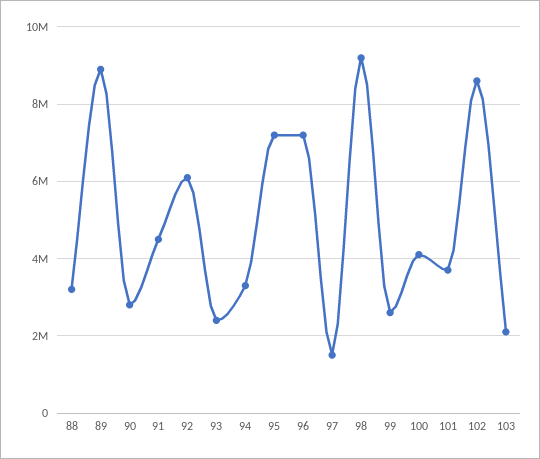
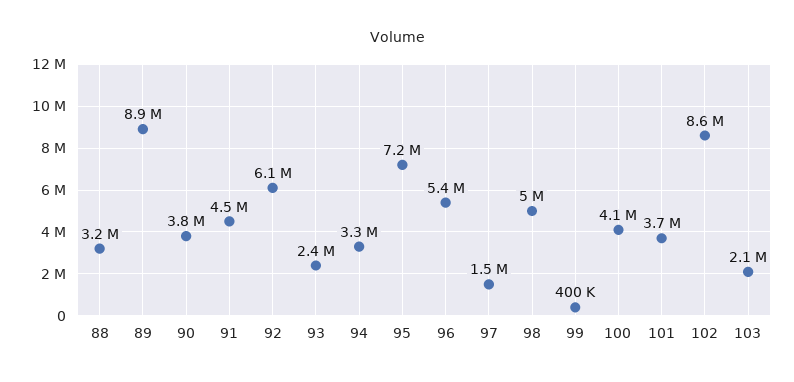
  {
    "88": 3200000,
    "89": 8900000,
-   "90": 2800000,
+   "90": 3800000,
    "91": 4500000,
    "92": 6100000,
    "93": 2400000,
    "94": 3300000,
    "95": 7200000,
-   "96": 7200000,
+   "96": 5400000,
    "97": 1500000,
-   "98": 9200000,
+   "98": 5000000,
-   "99": 2600000,
+   "99": 400000,
    "100": 4100000,
    "101": 3700000,
    "102": 8600000,
    "103": 2100000
  }

